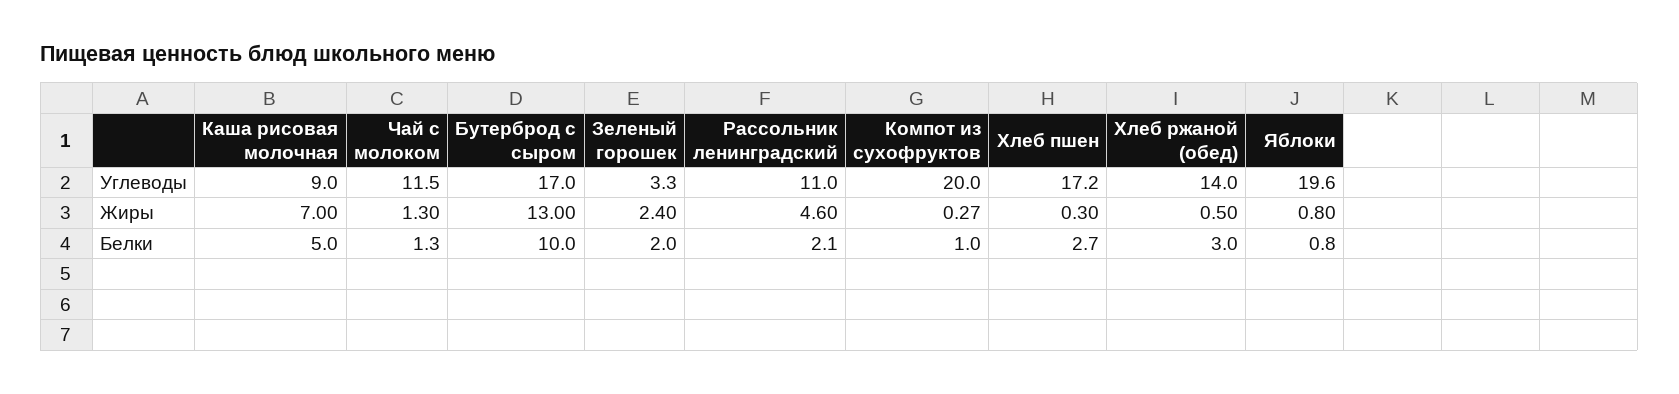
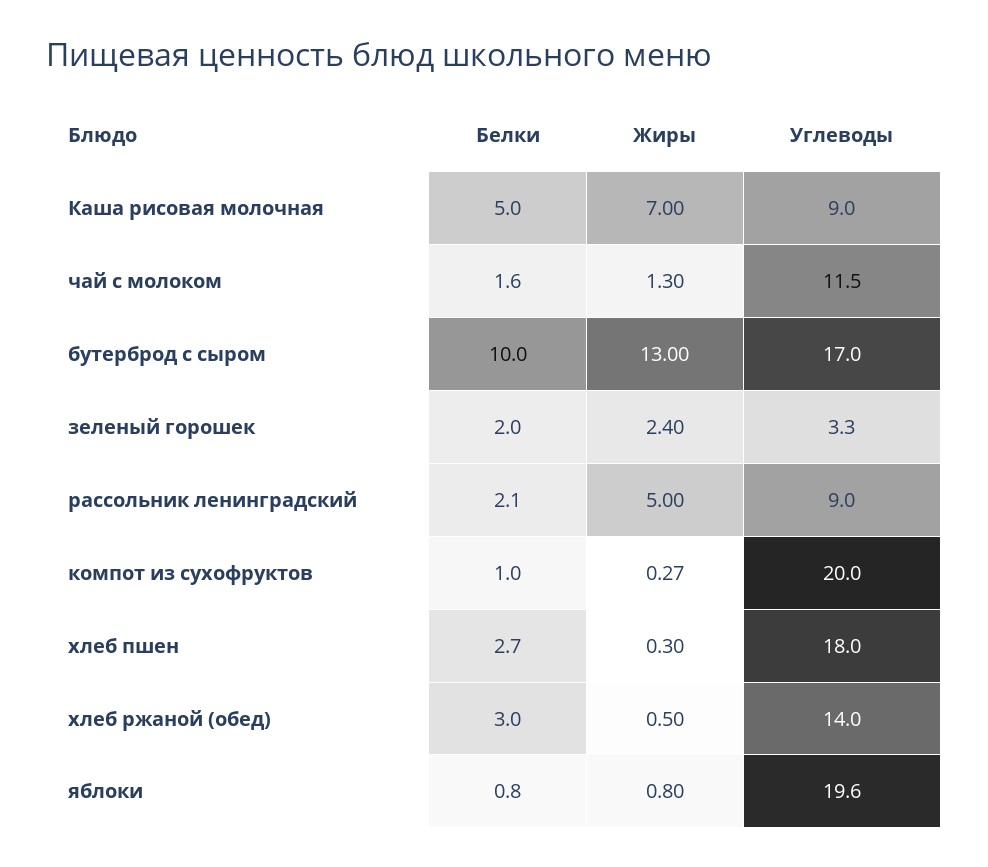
  {
    "Каша рисовая молочная": {
      "Углеводы": 9,
      "Жиры": 7,
      "Белки": 5
    },
    "Чай с молоком": {
      "Углеводы": 11.5,
      "Жиры": 1.3,
-     "Белки": 1.3
+     "Белки": 1.6
    },
    "Бутерброд с сыром": {
      "Углеводы": 17,
      "Жиры": 13,
      "Белки": 10
    },
    "Зеленый горошек": {
      "Углеводы": 3.3,
      "Жиры": 2.4,
      "Белки": 2
    },
    "Рассольник ленинградский": {
-     "Углеводы": 11,
+     "Углеводы": 9,
-     "Жиры": 4.6,
+     "Жиры": 5,
      "Белки": 2.1
    },
    "Компот из сухофруктов": {
      "Углеводы": 20,
      "Жиры": 0.27,
      "Белки": 1
    },
    "Хлеб пшен": {
-     "Углеводы": 17.2,
+     "Углеводы": 18,
      "Жиры": 0.3,
      "Белки": 2.7
    },
    "Хлеб ржаной (обед)": {
      "Углеводы": 14,
      "Жиры": 0.5,
      "Белки": 3
    },
    "Яблоки": {
      "Углеводы": 19.6,
      "Жиры": 0.8,
      "Белки": 0.8
    }
  }

